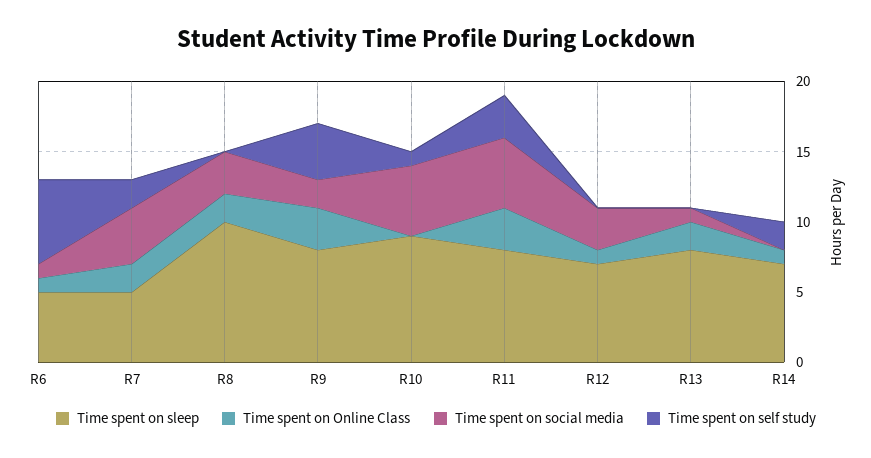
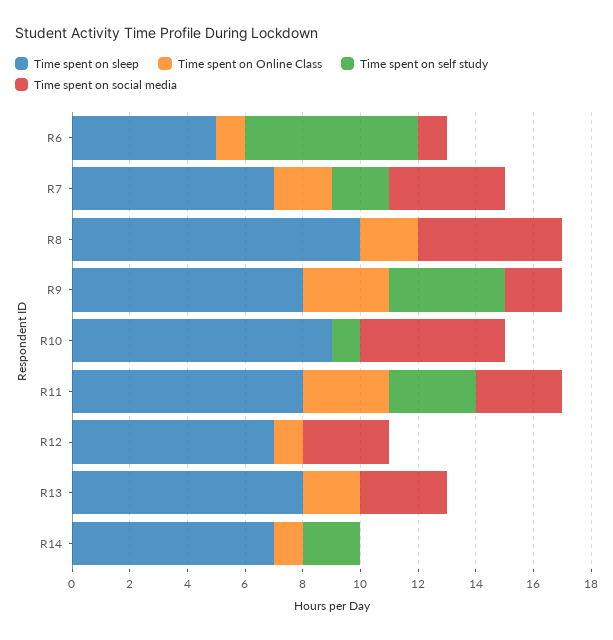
  {
    "Time spent on sleep": {
      "R6": 5,
-     "R7": 5,
+     "R7": 7,
      "R8": 10,
      "R9": 8,
      "R10": 9,
      "R11": 8,
      "R12": 7,
      "R13": 8,
      "R14": 7
    },
    "Time spent on Online Class": {
      "R6": 1,
      "R7": 2,
      "R8": 2,
      "R9": 3,
      "R10": 0,
      "R11": 3,
      "R12": 1,
      "R13": 2,
      "R14": 1
    },
    "Time spent on social media": {
      "R6": 1,
      "R7": 4,
-     "R8": 3,
+     "R8": 5,
      "R9": 2,
      "R10": 5,
-     "R11": 5,
+     "R11": 3,
      "R12": 3,
-     "R13": 1,
+     "R13": 3,
      "R14": 0
    },
    "Time spent on self study": {
      "R6": 6,
      "R7": 2,
      "R8": 0,
      "R9": 4,
      "R10": 1,
      "R11": 3,
      "R12": 0,
      "R13": 0,
      "R14": 2
    }
  }

